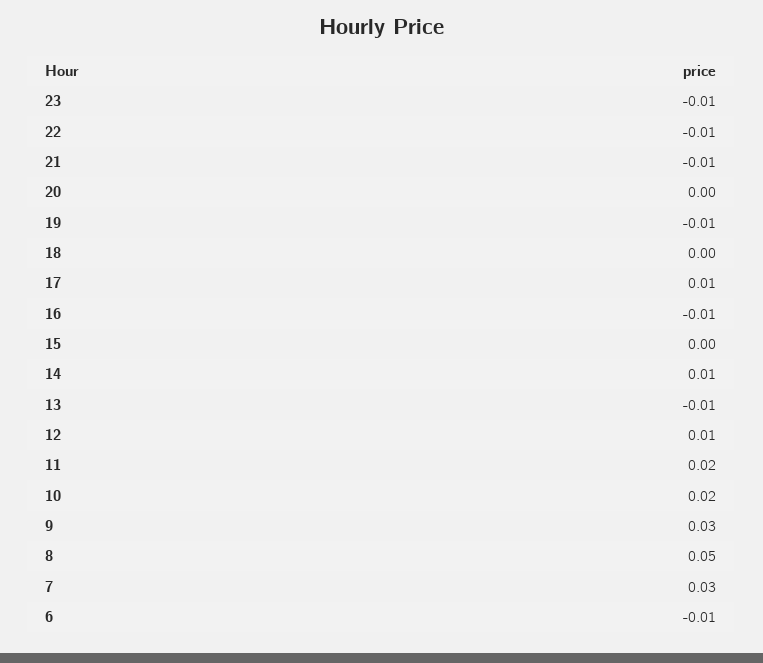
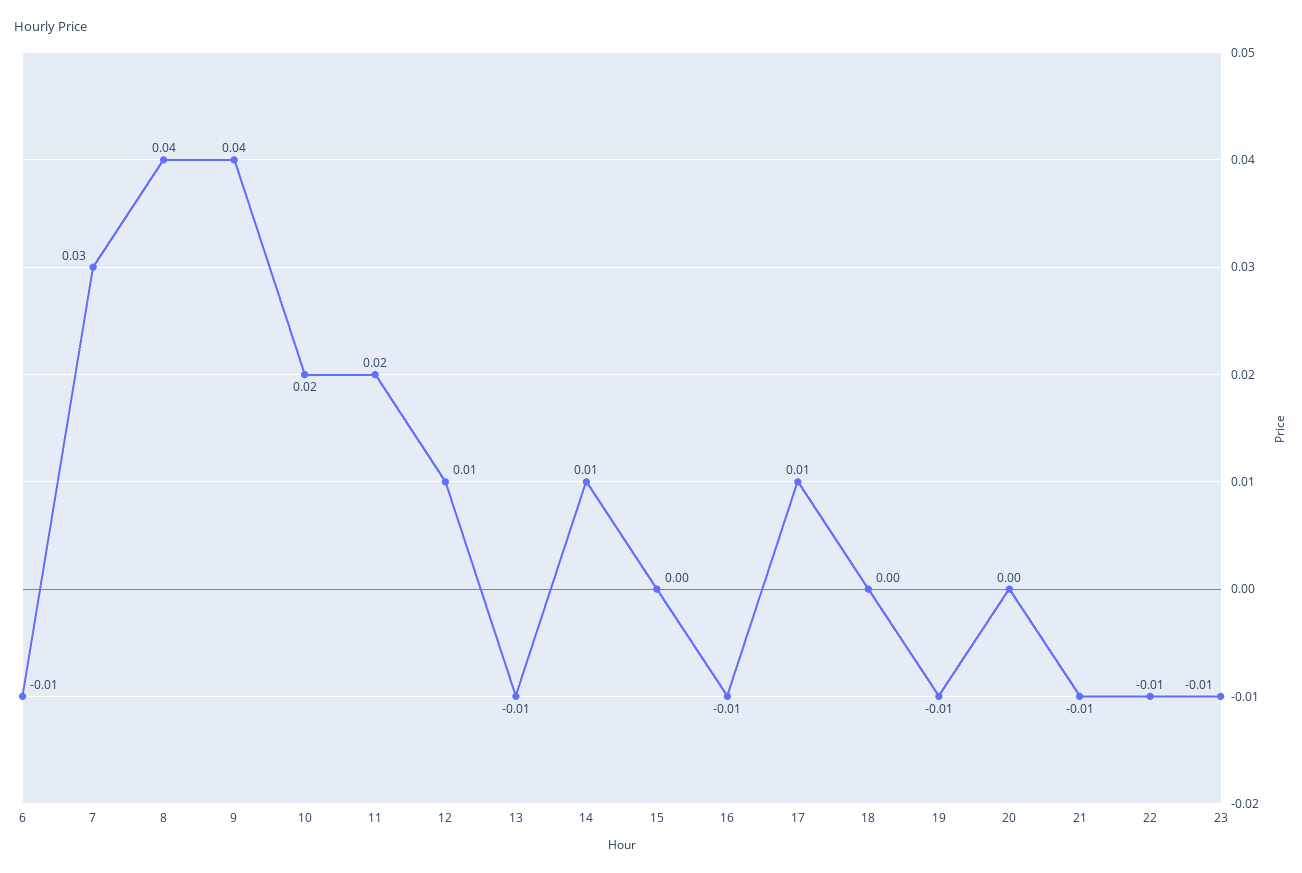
  {
    "23": -0.01,
    "22": -0.01,
    "21": -0.01,
    "20": 0,
    "19": -0.01,
    "18": 0,
    "17": 0.01,
    "16": -0.01,
    "15": 0,
    "14": 0.01,
    "13": -0.01,
    "12": 0.01,
    "11": 0.02,
    "10": 0.02,
-   "9": 0.03,
+   "9": 0.04,
-   "8": 0.05,
+   "8": 0.04,
    "7": 0.03,
    "6": -0.01
  }

